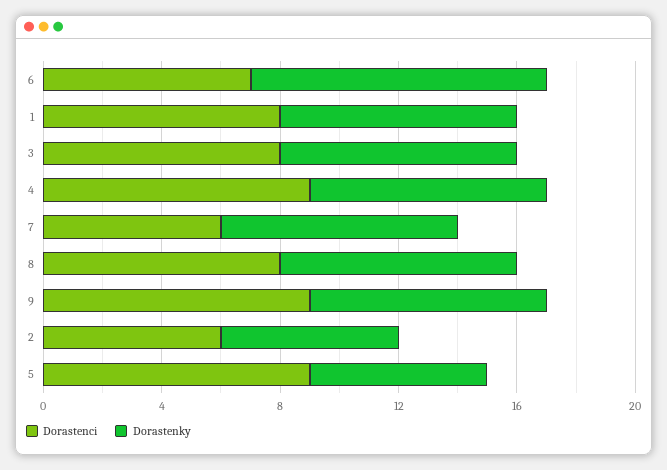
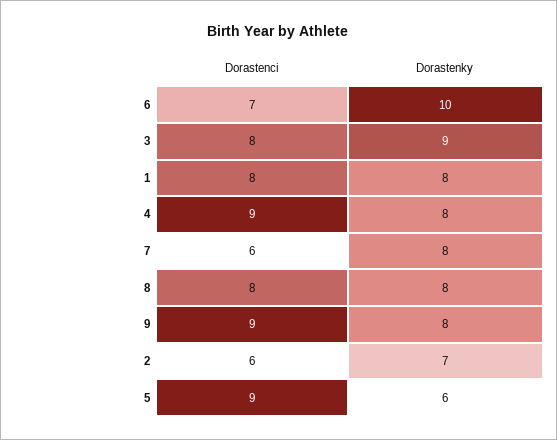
  {
    "Dorastenci": {
      "6": 7,
      "1": 8,
      "3": 8,
      "4": 9,
      "7": 6,
      "8": 8,
      "9": 9,
      "2": 6,
      "5": 9
    },
    "Dorastenky": {
      "6": 10,
      "1": 8,
-     "3": 8,
+     "3": 9,
      "4": 8,
      "7": 8,
      "8": 8,
      "9": 8,
-     "2": 6,
+     "2": 7,
      "5": 6
    }
  }

